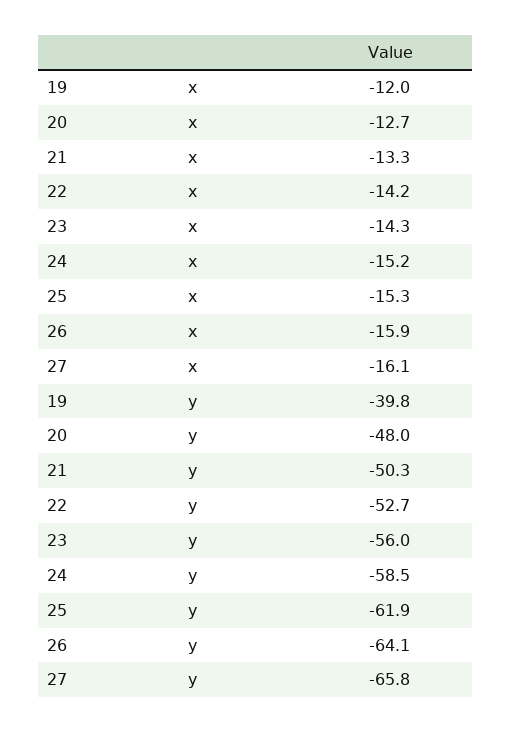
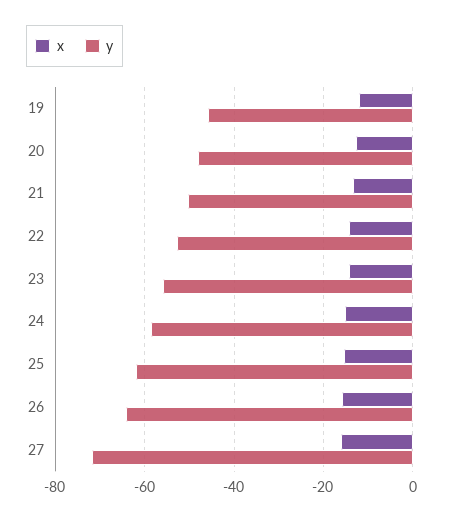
  {
    "x": {
      "19": -12,
      "20": -12.7,
      "21": -13.3,
      "22": -14.2,
      "23": -14.3,
      "24": -15.2,
      "25": -15.3,
      "26": -15.9,
      "27": -16.1
    },
    "y": {
-     "19": -39.8,
+     "19": -46,
      "20": -48,
      "21": -50.3,
      "22": -52.7,
      "23": -56,
      "24": -58.5,
      "25": -61.9,
      "26": -64.1,
-     "27": -65.8
+     "27": -72
    }
  }

